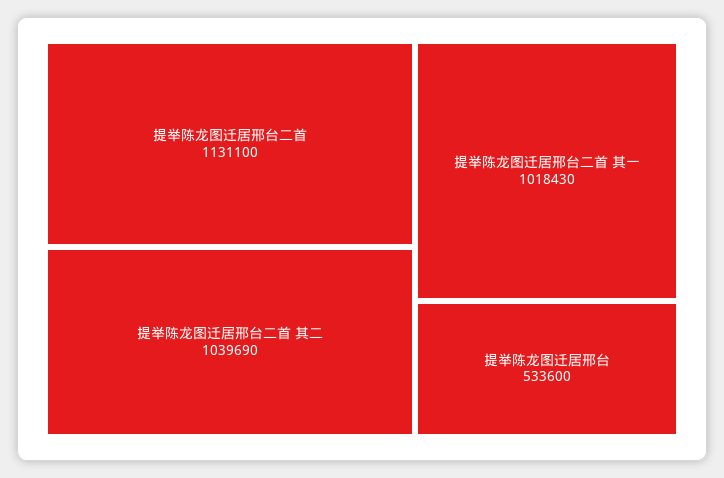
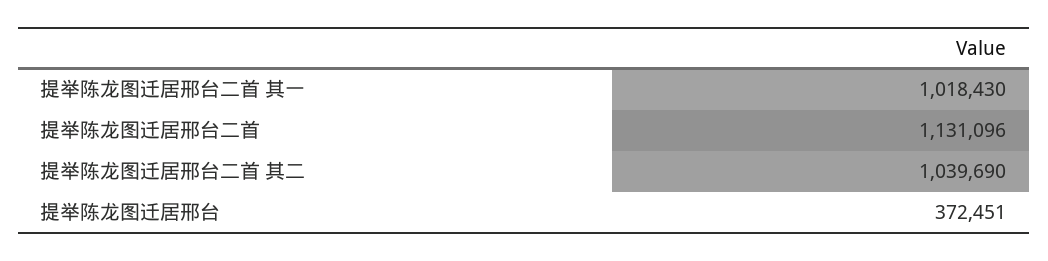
  {
-   "提举陈龙图迁居邢台二首": 1131100,
+   "提举陈龙图迁居邢台二首": 1131096,
    "提举陈龙图迁居邢台二首 其二": 1039690,
    "提举陈龙图迁居邢台二首 其一": 1018430,
-   "提举陈龙图迁居邢台": 533600
+   "提举陈龙图迁居邢台": 372451
  }

